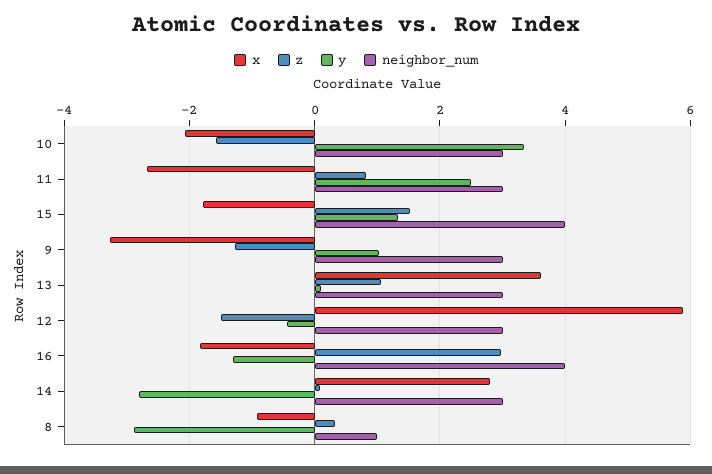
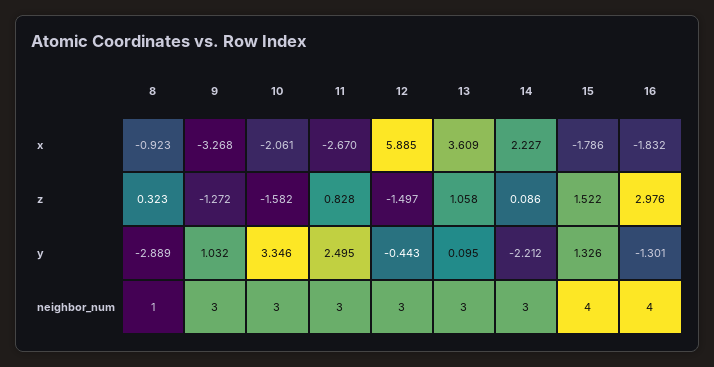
  {
    "x": {
      "10": -2.061,
      "11": -2.67,
      "15": -1.786,
      "9": -3.268,
      "13": 3.609,
      "12": 5.885,
      "16": -1.832,
-     "14": 2.8,
+     "14": 2.227,
      "8": -0.923
    },
    "z": {
      "10": -1.582,
      "11": 0.828,
      "15": 1.522,
      "9": -1.272,
      "13": 1.058,
      "12": -1.497,
      "16": 2.976,
      "14": 0.086,
      "8": 0.323
    },
    "y": {
      "10": 3.346,
      "11": 2.495,
      "15": 1.326,
      "9": 1.032,
      "13": 0.095,
      "12": -0.443,
      "16": -1.301,
-     "14": -2.8,
+     "14": -2.212,
      "8": -2.889
    },
    "neighbor_num": {
      "10": 3,
      "11": 3,
      "15": 4,
      "9": 3,
      "13": 3,
      "12": 3,
      "16": 4,
      "14": 3,
      "8": 1
    }
  }

